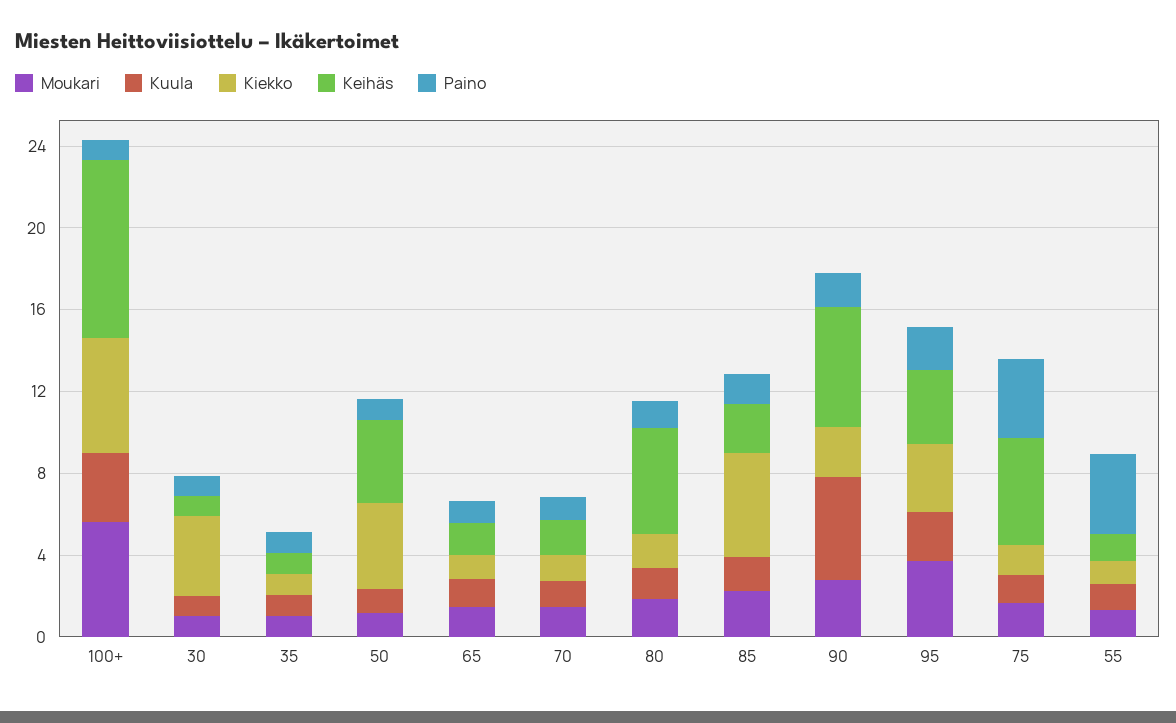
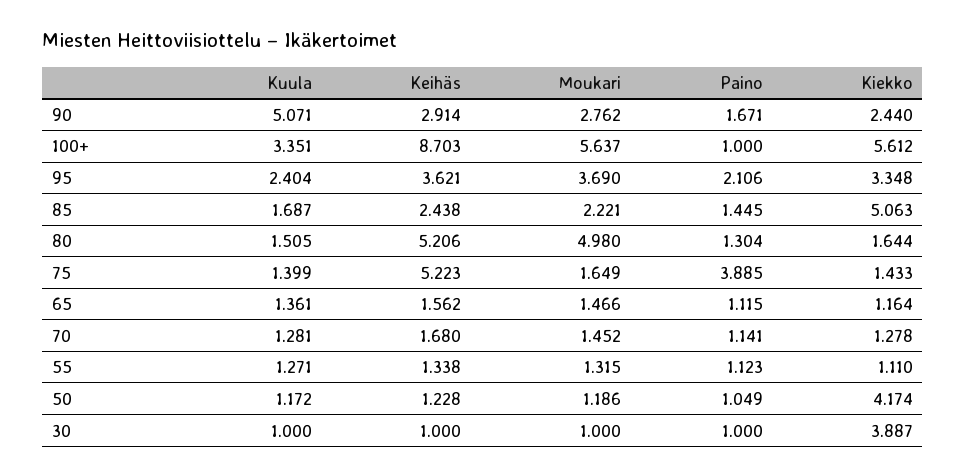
  {
    "Moukari": {
      "100+": 5.637,
      "30": 1,
-     "35": 1,
      "50": 1.186,
      "65": 1.466,
      "70": 1.452,
-     "80": 2,
+     "80": 4.98,
      "85": 2.221,
      "90": 2.762,
      "95": 3.69,
      "75": 1.649,
      "55": 1.315
    },
    "Kuula": {
      "100+": 3.351,
      "30": 1,
-     "35": 1,
      "50": 1.172,
      "65": 1.361,
      "70": 1.281,
      "80": 1.505,
      "85": 1.687,
      "90": 5.071,
      "95": 2.404,
      "75": 1.399,
      "55": 1.271
    },
    "Kiekko": {
      "100+": 5.612,
      "30": 3.887,
-     "35": 1,
      "50": 4.174,
      "65": 1.164,
      "70": 1.278,
      "80": 1.644,
      "85": 5.063,
      "90": 2.44,
      "95": 3.348,
      "75": 1.433,
      "55": 1.11
    },
    "Keihäs": {
      "100+": 8.703,
      "30": 1,
-     "35": 1,
-     "50": 4,
+     "50": 1.228,
      "65": 1.562,
      "70": 1.68,
      "80": 5.206,
      "85": 2.438,
-     "90": 6,
+     "90": 2.914,
      "95": 3.621,
      "75": 5.223,
      "55": 1.338
    },
    "Paino": {
      "100+": 1,
      "30": 1,
-     "35": 1,
      "50": 1.049,
      "65": 1.115,
      "70": 1.141,
      "80": 1.304,
      "85": 1.445,
      "90": 1.671,
      "95": 2.106,
      "75": 3.885,
-     "55": 4
+     "55": 1.123
    }
  }

